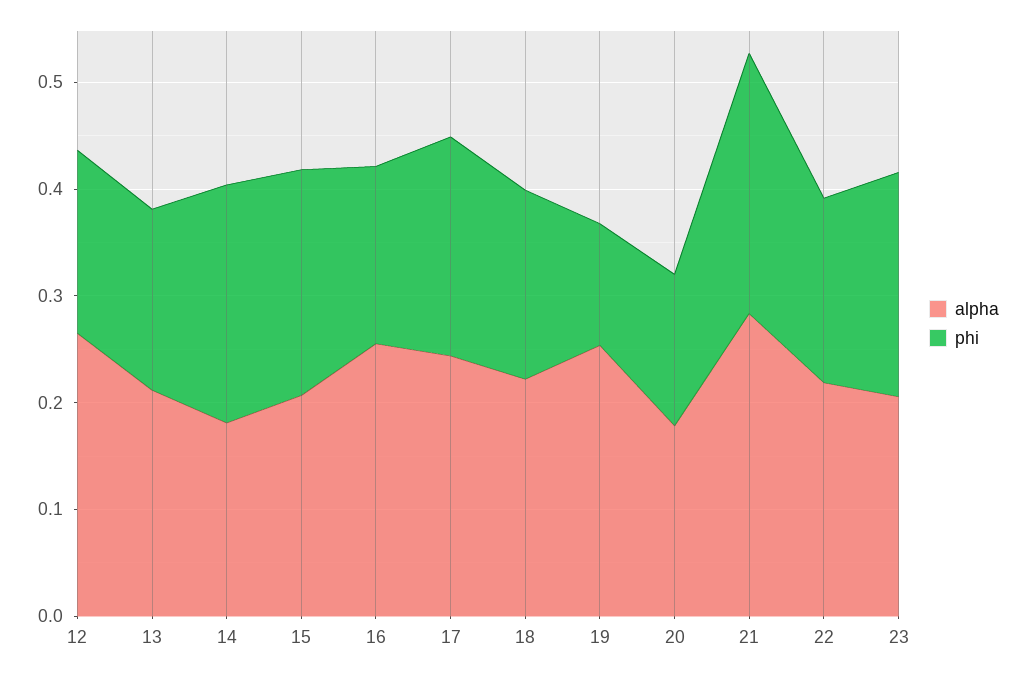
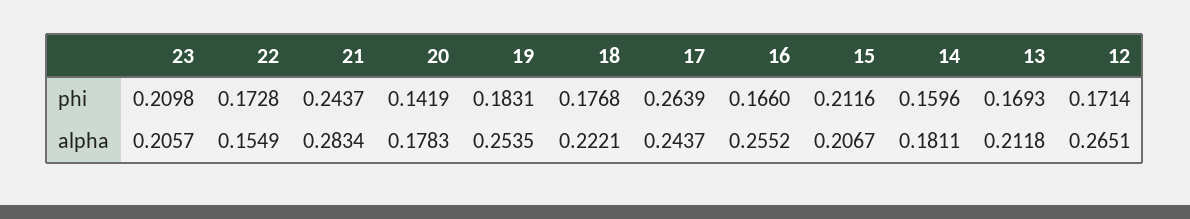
  {
    "alpha": {
      "12": 0.2651,
      "13": 0.2118,
      "14": 0.1811,
      "15": 0.2067,
      "16": 0.2552,
      "17": 0.2437,
      "18": 0.2221,
      "19": 0.2535,
      "20": 0.1783,
      "21": 0.2834,
-     "22": 0.22,
+     "22": 0.1549,
      "23": 0.2057
    },
    "phi": {
      "12": 0.1714,
      "13": 0.1693,
-     "14": 0.22,
+     "14": 0.1596,
      "15": 0.2116,
      "16": 0.166,
-     "17": 0.2,
+     "17": 0.2639,
      "18": 0.1768,
-     "19": 0.12,
+     "19": 0.1831,
      "20": 0.1419,
      "21": 0.2437,
      "22": 0.1728,
      "23": 0.2098
    }
  }

